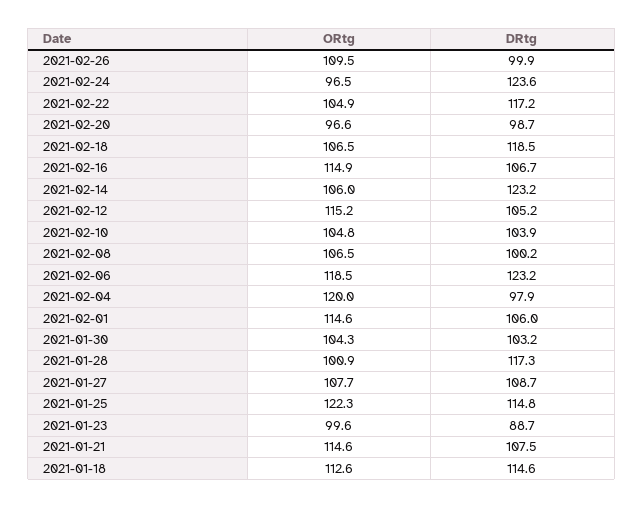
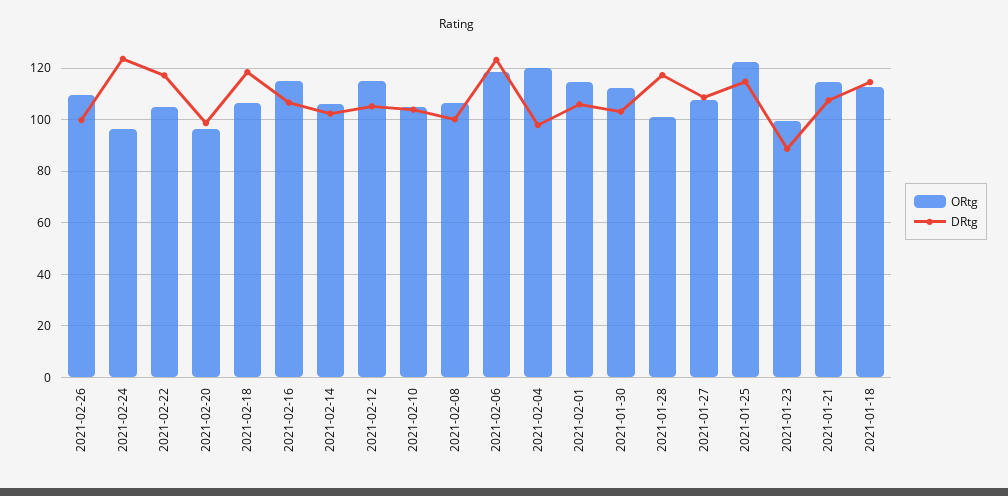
  {
    "ORtg": {
      "2021-02-26": 109.5,
      "2021-02-24": 96.5,
      "2021-02-22": 104.9,
      "2021-02-20": 96.6,
      "2021-02-18": 106.5,
      "2021-02-16": 114.9,
      "2021-02-14": 106,
      "2021-02-12": 115.2,
      "2021-02-10": 104.8,
      "2021-02-08": 106.5,
      "2021-02-06": 118.5,
      "2021-02-04": 120,
      "2021-02-01": 114.6,
-     "2021-01-30": 104.3,
+     "2021-01-30": 112.5,
      "2021-01-28": 100.9,
      "2021-01-27": 107.7,
      "2021-01-25": 122.3,
      "2021-01-23": 99.6,
      "2021-01-21": 114.6,
      "2021-01-18": 112.6
    },
    "DRtg": {
      "2021-02-26": 99.9,
      "2021-02-24": 123.6,
      "2021-02-22": 117.2,
      "2021-02-20": 98.7,
      "2021-02-18": 118.5,
      "2021-02-16": 106.7,
-     "2021-02-14": 123.2,
+     "2021-02-14": 102.5,
      "2021-02-12": 105.2,
      "2021-02-10": 103.9,
      "2021-02-08": 100.2,
      "2021-02-06": 123.2,
      "2021-02-04": 97.9,
      "2021-02-01": 106,
      "2021-01-30": 103.2,
      "2021-01-28": 117.3,
      "2021-01-27": 108.7,
      "2021-01-25": 114.8,
      "2021-01-23": 88.7,
      "2021-01-21": 107.5,
      "2021-01-18": 114.6
    }
  }

